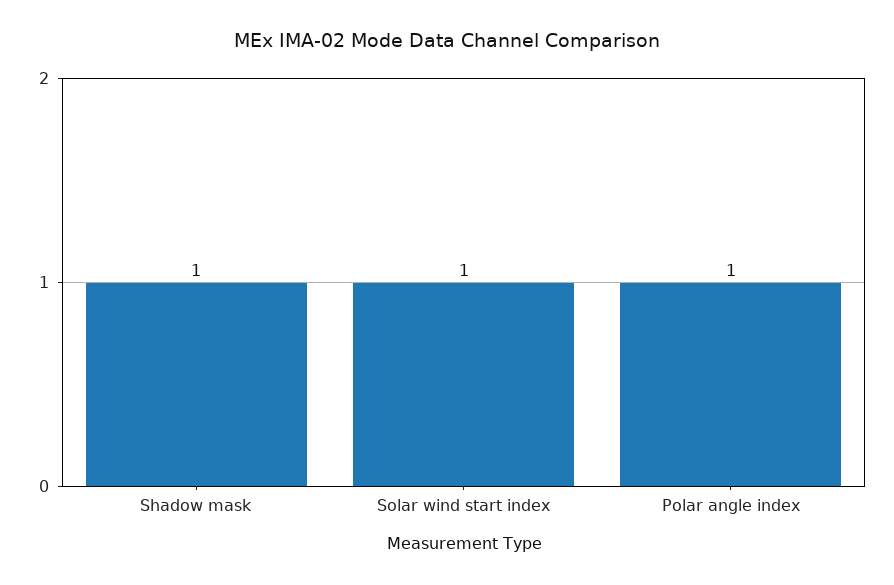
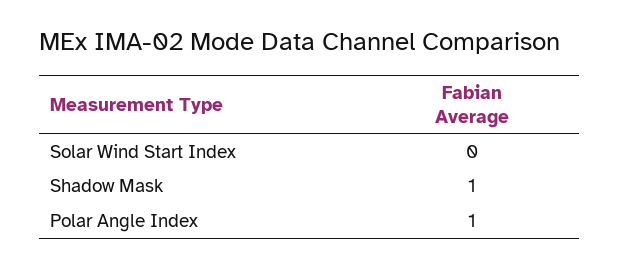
  {
    "Shadow mask": 1,
-   "Solar wind start index": 1,
+   "Solar wind start index": 0,
    "Polar angle index": 1
  }

